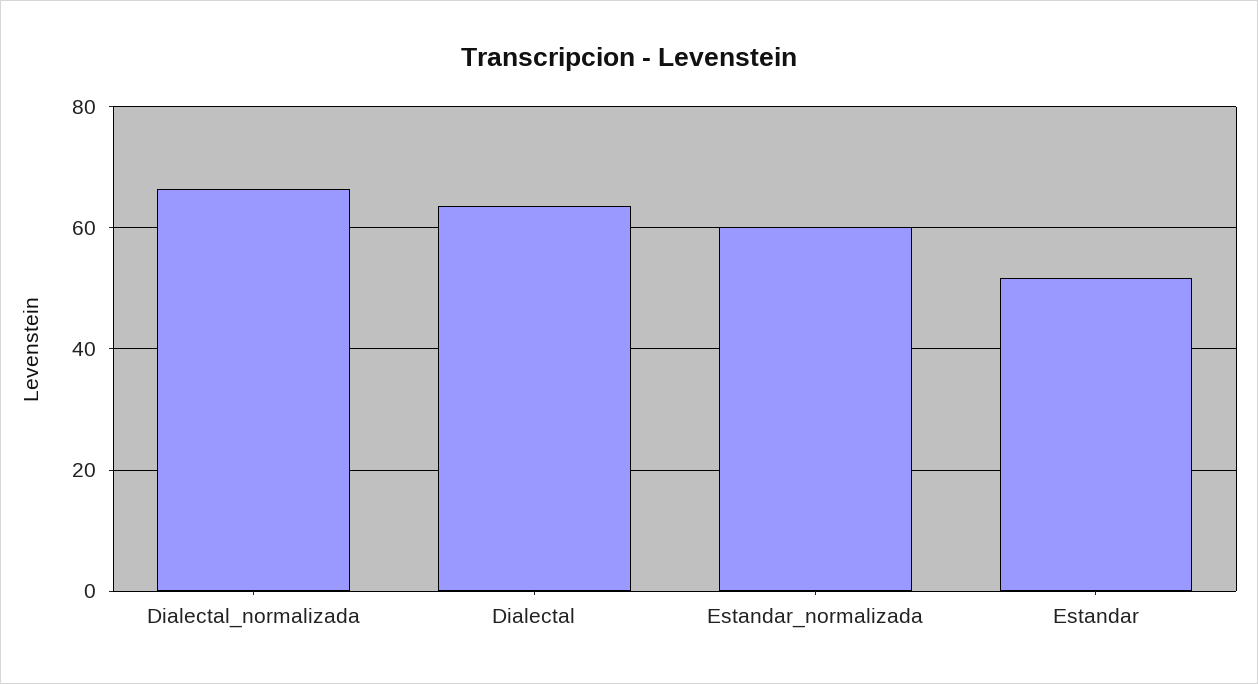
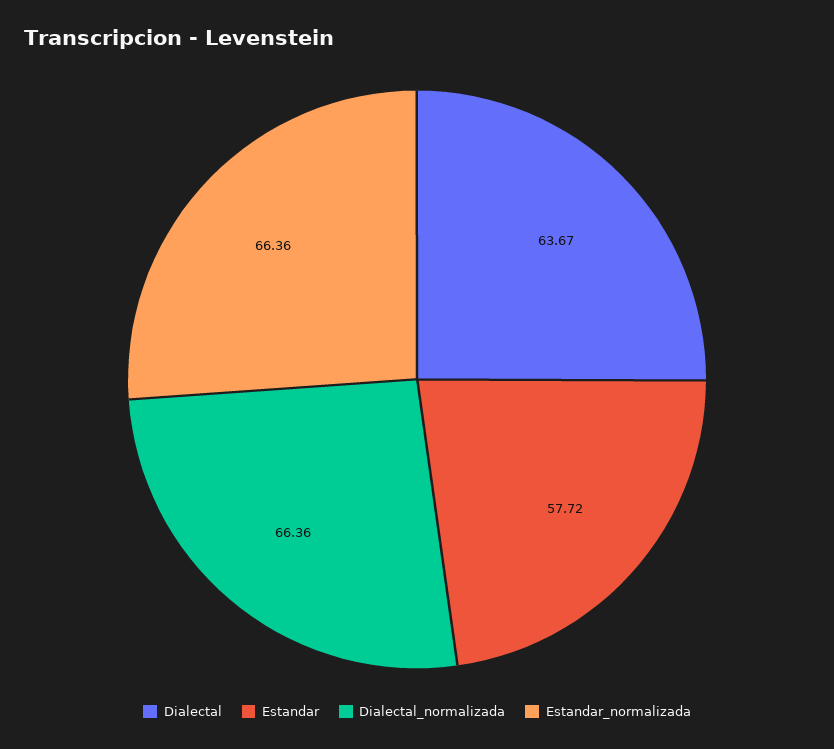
  {
    "Dialectal_normalizada": 66.36,
    "Dialectal": 63.67,
-   "Estandar_normalizada": 60,
+   "Estandar_normalizada": 66.36,
-   "Estandar": 52
+   "Estandar": 57.72
  }

